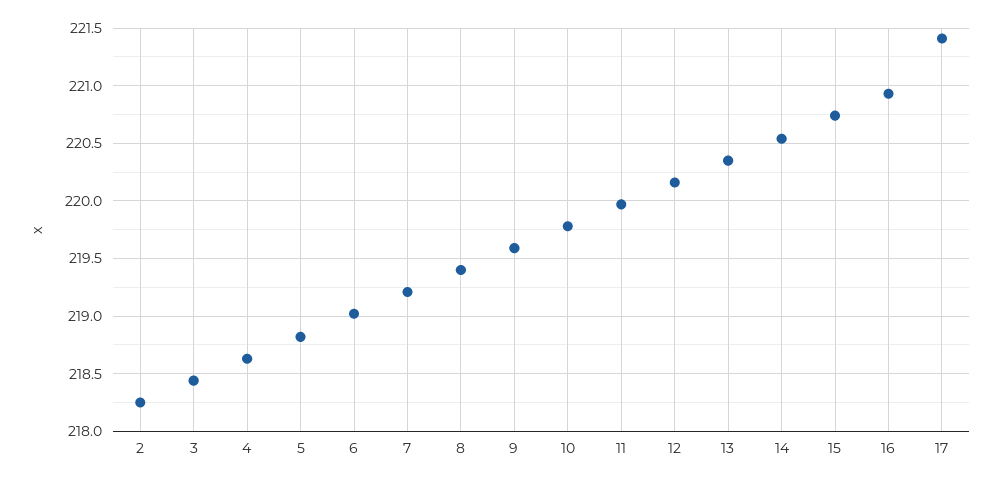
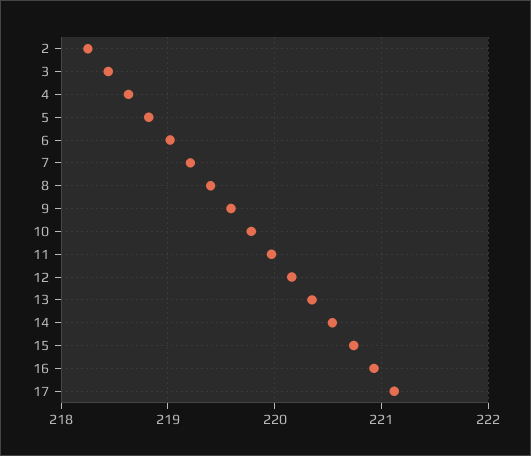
  {
    "2": 218.3,
    "3": 218.4,
    "4": 218.6,
    "5": 218.8,
    "6": 219,
    "7": 219.2,
    "8": 219.4,
    "9": 219.6,
    "10": 219.8,
    "11": 220,
    "12": 220.2,
    "13": 220.4,
    "14": 220.5,
    "15": 220.7,
    "16": 220.9,
-   "17": 221.4
+   "17": 221.1
  }

